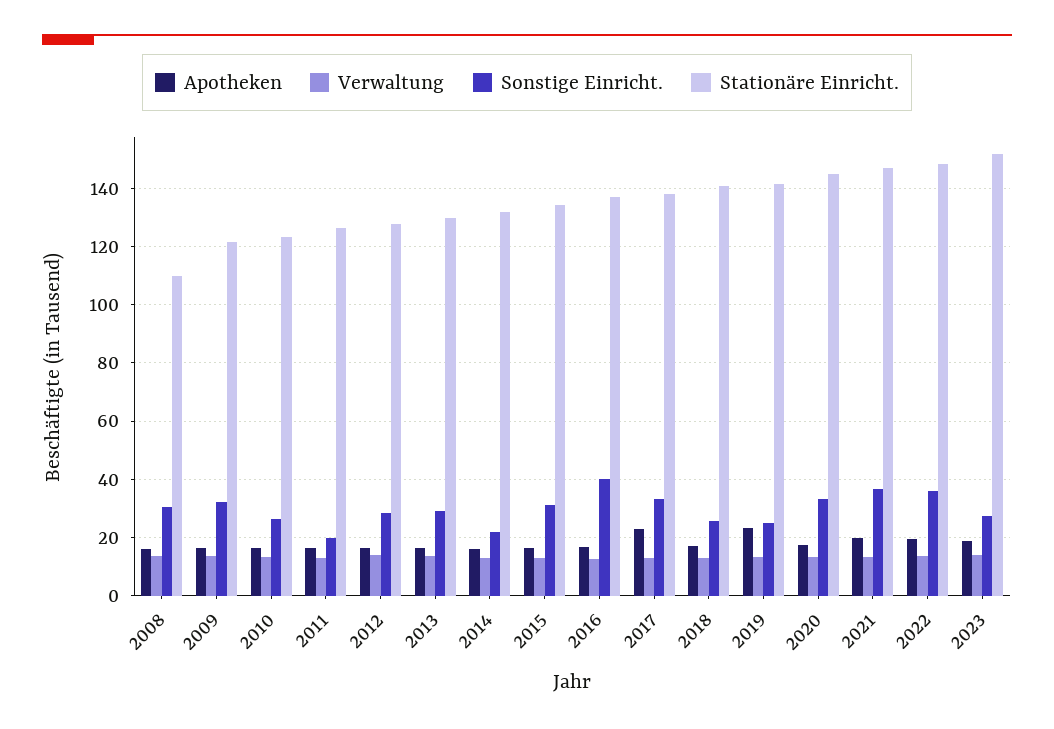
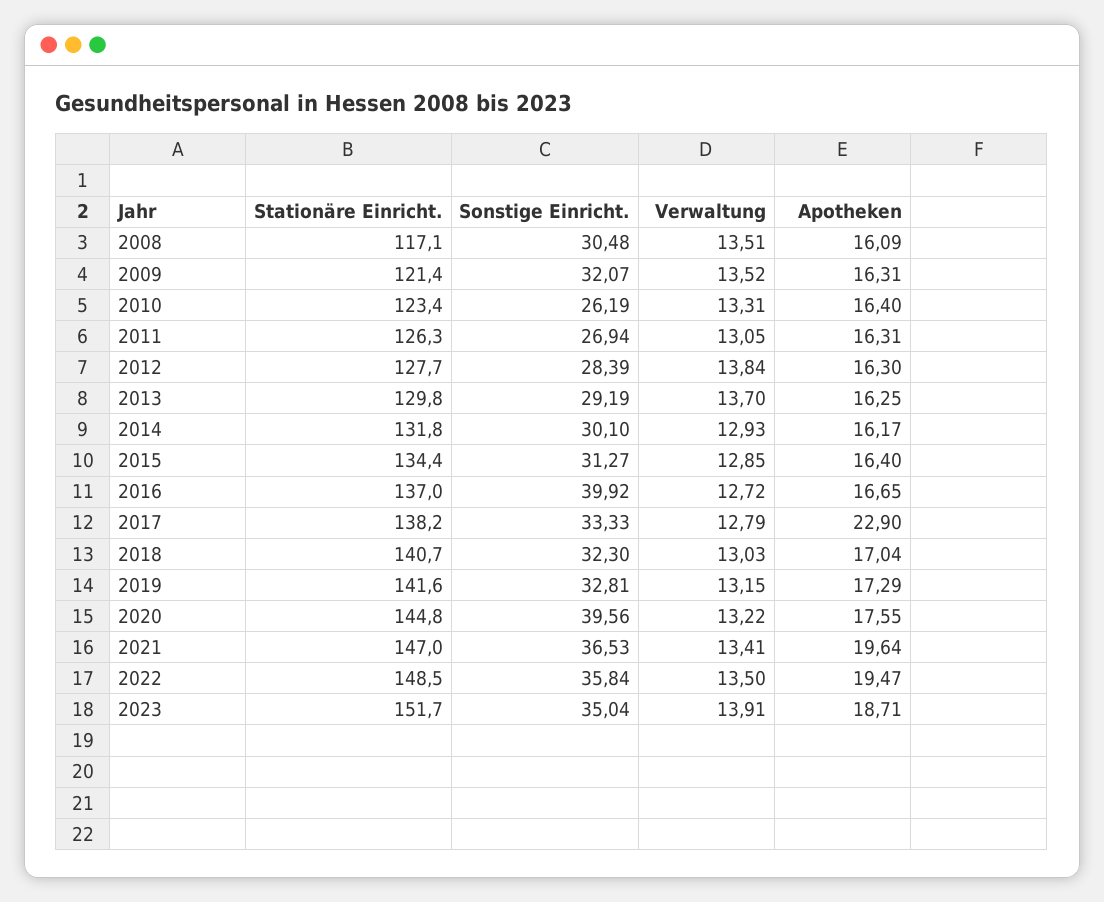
  {
    "Apotheken": {
      "2008": 16.09,
      "2009": 16.31,
      "2010": 16.4,
      "2011": 16.31,
      "2012": 16.3,
      "2013": 16.25,
      "2014": 16.17,
      "2015": 16.4,
      "2016": 16.65,
      "2017": 22.9,
      "2018": 17.04,
-     "2019": 22.5,
+     "2019": 17.29,
      "2020": 17.55,
      "2021": 19.64,
      "2022": 19.47,
      "2023": 18.71
    },
    "Verwaltung": {
      "2008": 13.51,
      "2009": 13.52,
      "2010": 13.31,
      "2011": 13.05,
      "2012": 13.84,
      "2013": 13.7,
      "2014": 12.93,
      "2015": 12.85,
      "2016": 12.72,
      "2017": 12.79,
      "2018": 13.03,
      "2019": 13.15,
      "2020": 13.22,
      "2021": 13.41,
      "2022": 13.5,
      "2023": 13.91
    },
    "Sonstige Einricht.": {
      "2008": 30.48,
      "2009": 32.07,
      "2010": 26.19,
-     "2011": 20,
+     "2011": 26.94,
      "2012": 28.39,
      "2013": 29.19,
-     "2014": 22.5,
+     "2014": 30.1,
      "2015": 31.27,
      "2016": 39.92,
      "2017": 33.33,
-     "2018": 25,
+     "2018": 32.3,
-     "2019": 25,
+     "2019": 32.81,
-     "2020": 32.5,
+     "2020": 39.56,
      "2021": 36.53,
      "2022": 35.84,
-     "2023": 27.5
+     "2023": 35.04
    },
    "Stationäre Einricht.": {
-     "2008": 110,
+     "2008": 117.1,
      "2009": 121.4,
      "2010": 123.4,
      "2011": 126.3,
      "2012": 127.7,
      "2013": 129.8,
      "2014": 131.8,
      "2015": 134.4,
      "2016": 137,
      "2017": 138.2,
      "2018": 140.7,
      "2019": 141.6,
      "2020": 144.8,
      "2021": 147,
      "2022": 148.5,
      "2023": 151.7
    }
  }

